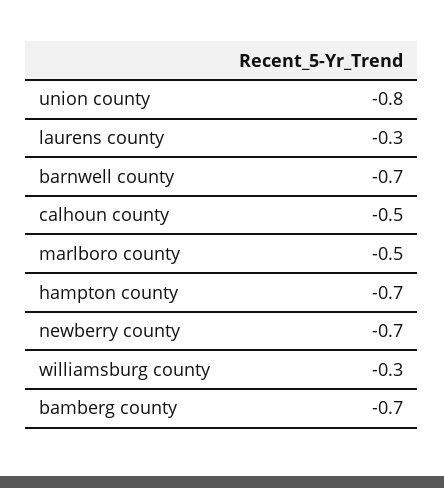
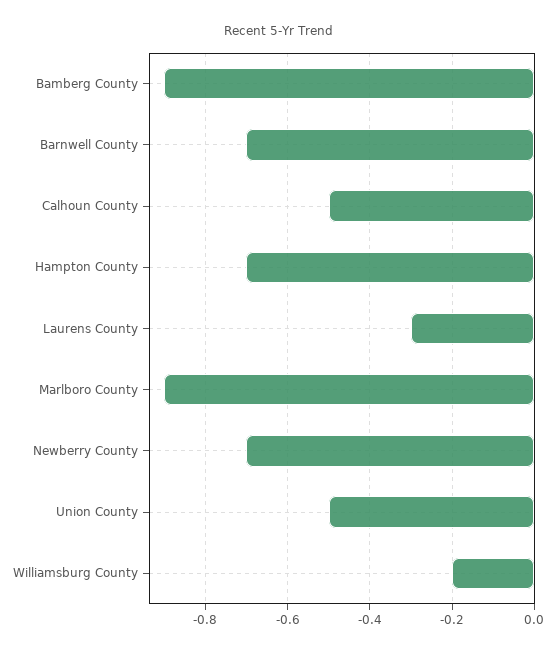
  {
-   "union county": -0.8,
+   "union county": -0.5,
    "laurens county": -0.3,
    "barnwell county": -0.7,
    "calhoun county": -0.5,
-   "marlboro county": -0.5,
+   "marlboro county": -0.9,
    "hampton county": -0.7,
    "newberry county": -0.7,
-   "williamsburg county": -0.3,
+   "williamsburg county": -0.2,
-   "bamberg county": -0.7
+   "bamberg county": -0.9
  }

